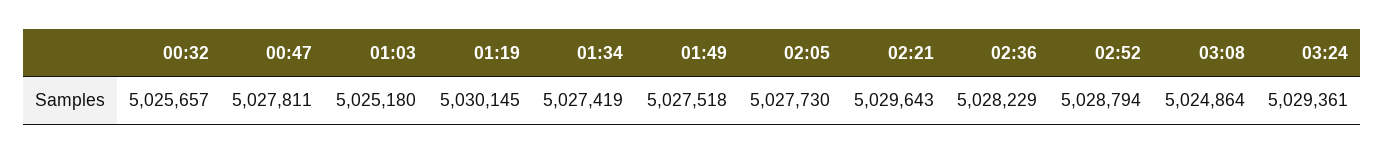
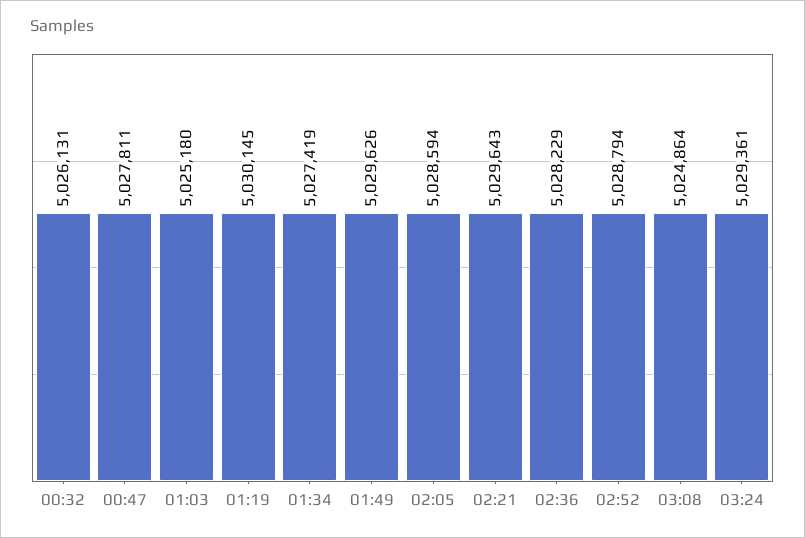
  {
-   "00:32": 5025657,
+   "00:32": 5026131,
    "00:47": 5027811,
    "01:03": 5025180,
    "01:19": 5030145,
    "01:34": 5027419,
-   "01:49": 5027518,
+   "01:49": 5029626,
-   "02:05": 5027730,
+   "02:05": 5028594,
    "02:21": 5029643,
    "02:36": 5028229,
    "02:52": 5028794,
    "03:08": 5024864,
    "03:24": 5029361
  }

